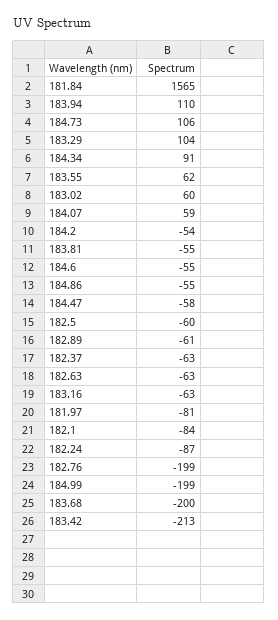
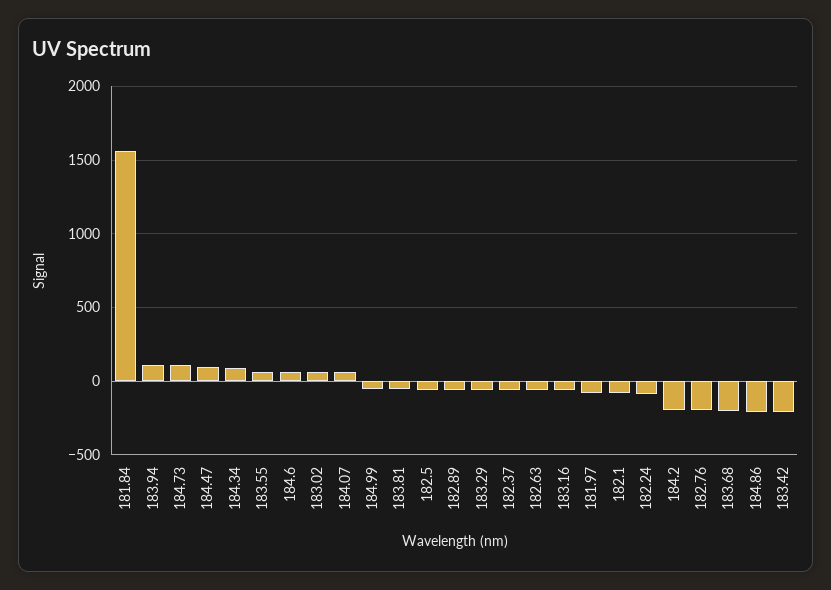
  {
    "181.84": 1565,
    "183.94": 110,
    "184.73": 106,
-   "183.29": 104,
+   "183.29": -50,
    "184.34": 91,
    "183.55": 62,
    "183.02": 60,
    "184.07": 59,
-   "184.2": -54,
+   "184.2": -200,
    "183.81": -55,
-   "184.6": -55,
+   "184.6": 50,
-   "184.86": -55,
+   "184.86": -200,
-   "184.47": -58,
+   "184.47": 100,
    "182.5": -60,
    "182.89": -61,
    "182.37": -63,
    "182.63": -63,
    "183.16": -63,
    "181.97": -81,
    "182.1": -84,
    "182.24": -87,
    "182.76": -199,
-   "184.99": -199,
+   "184.99": -50,
    "183.68": -200,
    "183.42": -213
  }

